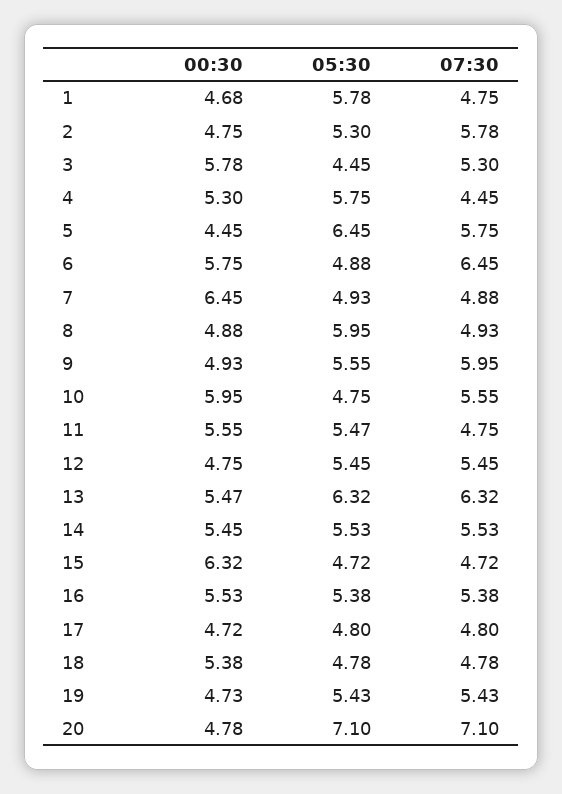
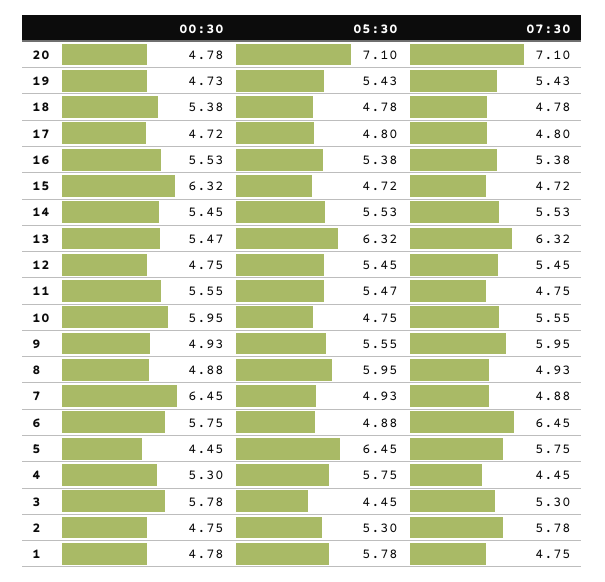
  {
    "00:30": {
-     "1": 4.68,
+     "1": 4.78,
      "2": 4.75,
      "3": 5.78,
      "4": 5.3,
      "5": 4.45,
      "6": 5.75,
      "7": 6.45,
      "8": 4.88,
      "9": 4.93,
      "10": 5.95,
      "11": 5.55,
      "12": 4.75,
      "13": 5.47,
      "14": 5.45,
      "15": 6.32,
      "16": 5.53,
      "17": 4.72,
      "18": 5.38,
      "19": 4.73,
      "20": 4.78
    },
    "05:30": {
      "1": 5.78,
      "2": 5.3,
      "3": 4.45,
      "4": 5.75,
      "5": 6.45,
      "6": 4.88,
      "7": 4.93,
      "8": 5.95,
      "9": 5.55,
      "10": 4.75,
      "11": 5.47,
      "12": 5.45,
      "13": 6.32,
      "14": 5.53,
      "15": 4.72,
      "16": 5.38,
      "17": 4.8,
      "18": 4.78,
      "19": 5.43,
      "20": 7.1
    },
    "07:30": {
      "1": 4.75,
      "2": 5.78,
      "3": 5.3,
      "4": 4.45,
      "5": 5.75,
      "6": 6.45,
      "7": 4.88,
      "8": 4.93,
      "9": 5.95,
      "10": 5.55,
      "11": 4.75,
      "12": 5.45,
      "13": 6.32,
      "14": 5.53,
      "15": 4.72,
      "16": 5.38,
      "17": 4.8,
      "18": 4.78,
      "19": 5.43,
      "20": 7.1
    }
  }

